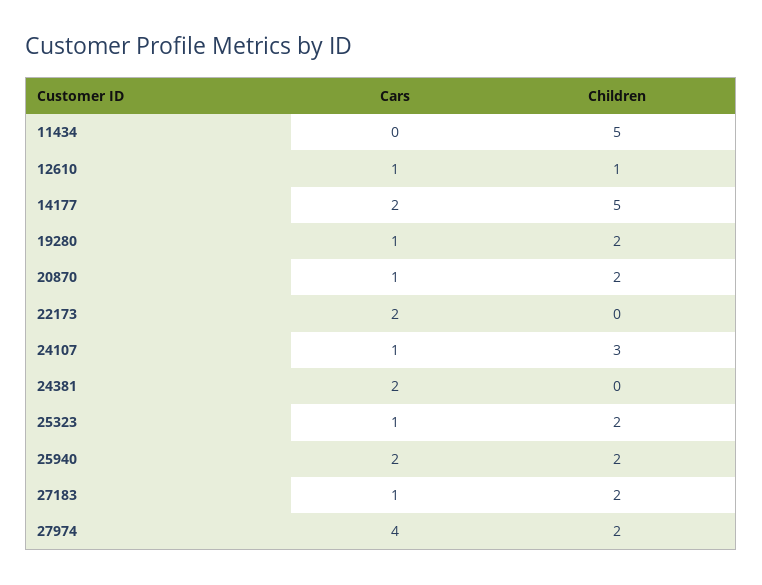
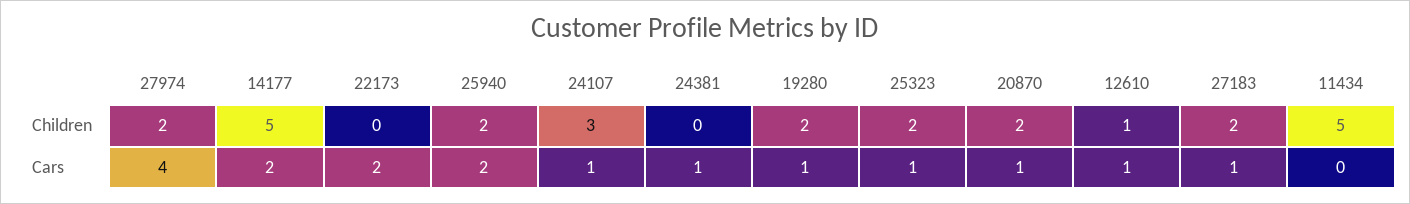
  {
    "Cars": {
      "11434": 0,
      "12610": 1,
      "14177": 2,
      "19280": 1,
      "20870": 1,
      "22173": 2,
      "24107": 1,
-     "24381": 2,
+     "24381": 1,
      "25323": 1,
      "25940": 2,
      "27183": 1,
      "27974": 4
    },
    "Children": {
      "11434": 5,
      "12610": 1,
      "14177": 5,
      "19280": 2,
      "20870": 2,
      "22173": 0,
      "24107": 3,
      "24381": 0,
      "25323": 2,
      "25940": 2,
      "27183": 2,
      "27974": 2
    }
  }

